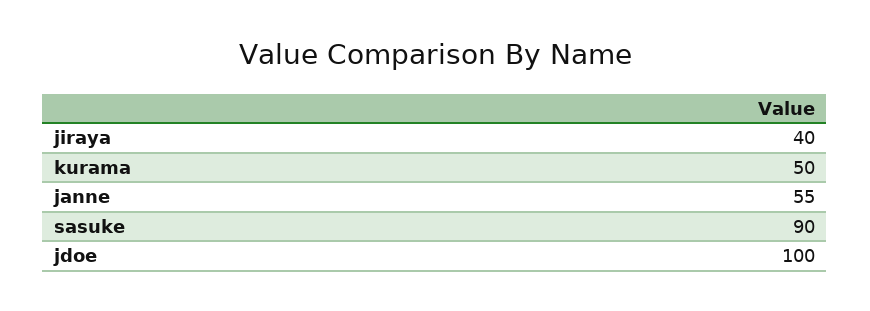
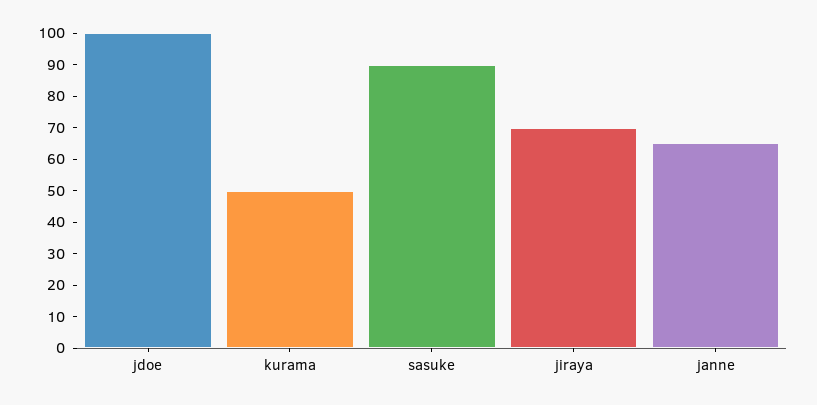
  {
-   "jiraya": 40,
+   "jiraya": 70,
    "kurama": 50,
-   "janne": 55,
+   "janne": 65,
    "sasuke": 90,
    "jdoe": 100
  }

